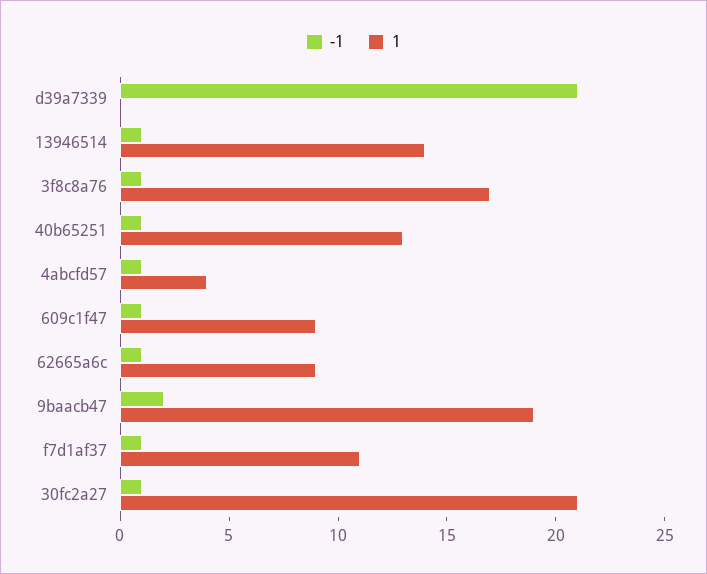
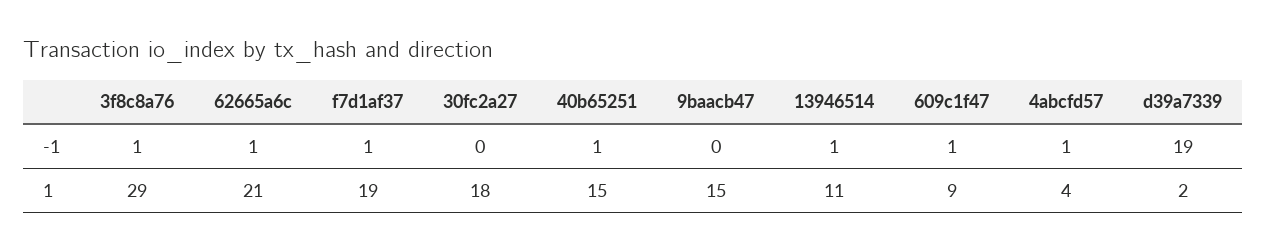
  {
    "-1": {
-     "d39a7339": 21,
+     "d39a7339": 19,
      "13946514": 1,
      "3f8c8a76": 1,
      "40b65251": 1,
      "4abcfd57": 1,
      "609c1f47": 1,
      "62665a6c": 1,
-     "9baacb47": 2,
+     "9baacb47": 0,
      "f7d1af37": 1,
-     "30fc2a27": 1
+     "30fc2a27": 0
    },
    "1": {
-     "d39a7339": 0,
+     "d39a7339": 2,
-     "13946514": 14,
+     "13946514": 11,
-     "3f8c8a76": 17,
+     "3f8c8a76": 29,
-     "40b65251": 13,
+     "40b65251": 15,
      "4abcfd57": 4,
      "609c1f47": 9,
-     "62665a6c": 9,
+     "62665a6c": 21,
-     "9baacb47": 19,
+     "9baacb47": 15,
-     "f7d1af37": 11,
+     "f7d1af37": 19,
-     "30fc2a27": 21
+     "30fc2a27": 18
    }
  }

